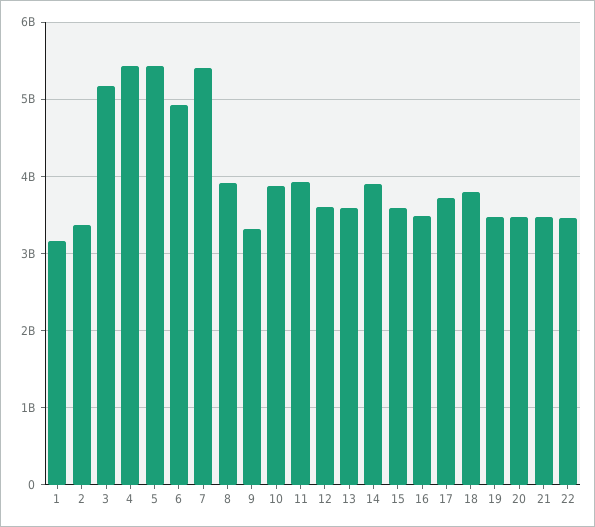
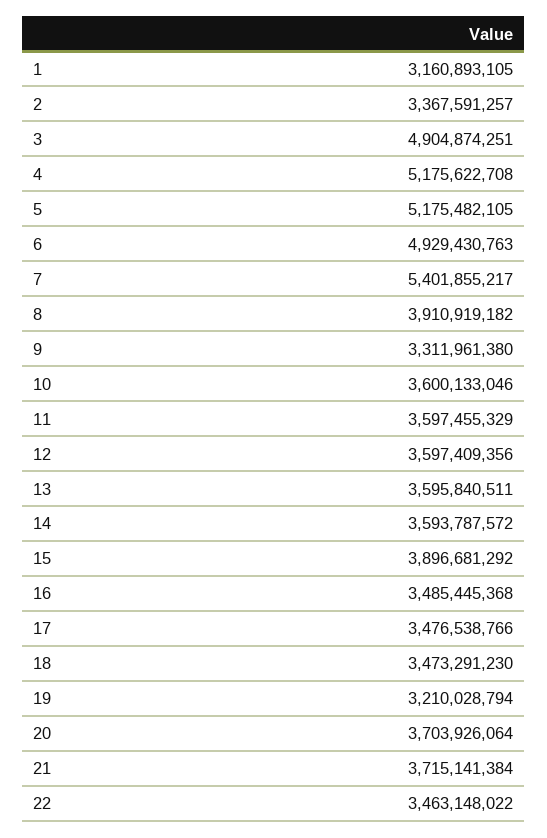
  {
    "1": 3160893105,
    "2": 3367591257,
-   "3": 5200000000,
+   "3": 4904874251,
-   "4": 5400000000,
+   "4": 5175622708,
-   "5": 5400000000,
+   "5": 5175482105,
    "6": 4929430763,
    "7": 5401855217,
    "8": 3910919182,
    "9": 3311961380,
-   "10": 3900000000,
+   "10": 3600133046,
-   "11": 3900000000,
+   "11": 3597455329,
    "12": 3597409356,
    "13": 3595840511,
-   "14": 3900000000,
+   "14": 3593787572,
-   "15": 3600000000,
+   "15": 3896681292,
    "16": 3485445368,
-   "17": 3700000000,
+   "17": 3476538766,
-   "18": 3800000000,
+   "18": 3473291230,
-   "19": 3500000000,
+   "19": 3210028794,
-   "20": 3500000000,
+   "20": 3703926064,
-   "21": 3500000000,
+   "21": 3715141384,
    "22": 3463148022
  }

